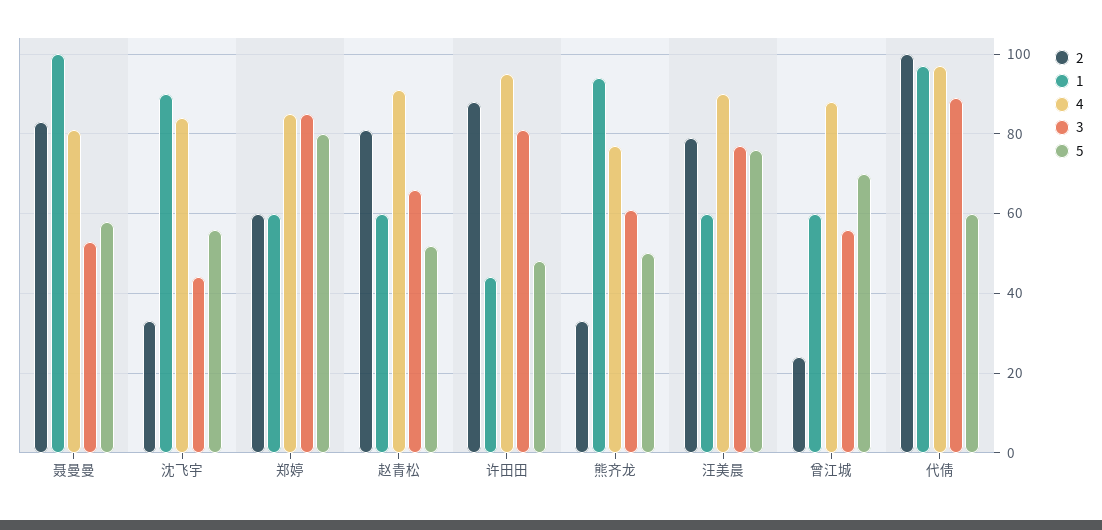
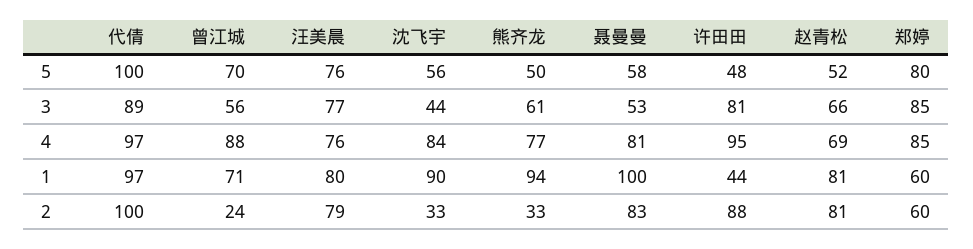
  {
    "2": {
      "聂曼曼": 83,
      "沈飞宇": 33,
      "郑婷": 60,
      "赵青松": 81,
      "许田田": 88,
      "熊齐龙": 33,
      "汪美晨": 79,
      "曾江城": 24,
      "代倩": 100
    },
    "1": {
      "聂曼曼": 100,
      "沈飞宇": 90,
      "郑婷": 60,
-     "赵青松": 60,
+     "赵青松": 81,
      "许田田": 44,
      "熊齐龙": 94,
-     "汪美晨": 60,
+     "汪美晨": 80,
-     "曾江城": 60,
+     "曾江城": 71,
      "代倩": 97
    },
    "4": {
      "聂曼曼": 81,
      "沈飞宇": 84,
      "郑婷": 85,
-     "赵青松": 90,
+     "赵青松": 69,
      "许田田": 95,
      "熊齐龙": 77,
-     "汪美晨": 90,
+     "汪美晨": 76,
      "曾江城": 88,
      "代倩": 97
    },
    "3": {
      "聂曼曼": 53,
      "沈飞宇": 44,
      "郑婷": 85,
      "赵青松": 66,
      "许田田": 81,
      "熊齐龙": 61,
      "汪美晨": 77,
      "曾江城": 56,
      "代倩": 89
    },
    "5": {
      "聂曼曼": 58,
      "沈飞宇": 56,
      "郑婷": 80,
      "赵青松": 52,
      "许田田": 48,
      "熊齐龙": 50,
      "汪美晨": 76,
      "曾江城": 70,
-     "代倩": 60
+     "代倩": 100
    }
  }

